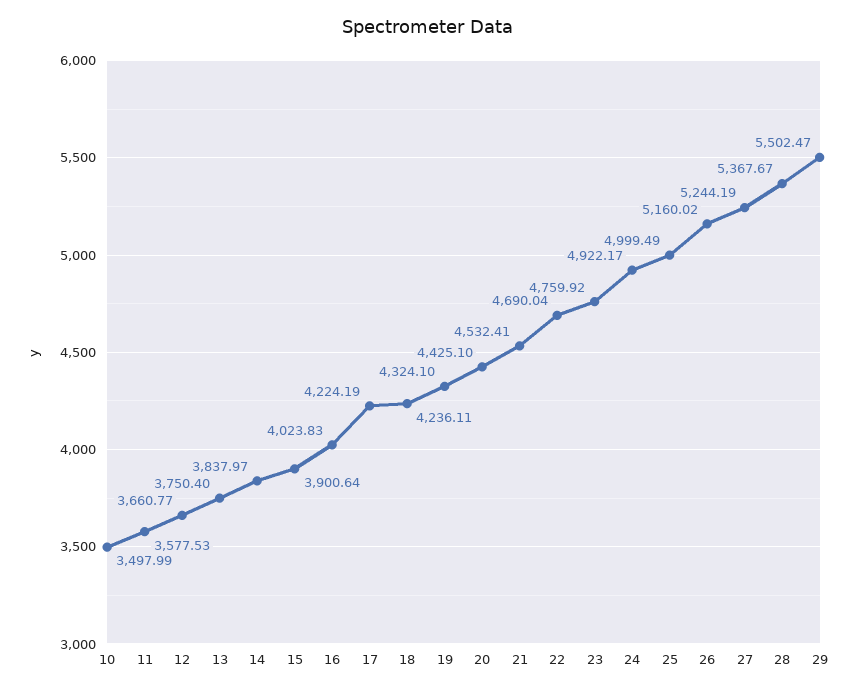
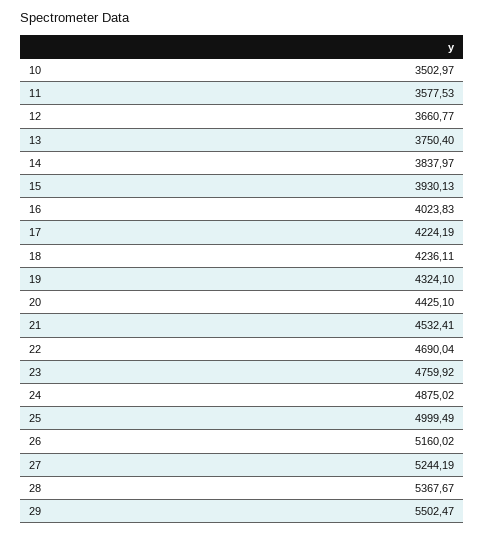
  {
-   "10": 3497.99,
+   "10": 3502.97,
    "11": 3577.53,
    "12": 3660.77,
    "13": 3750.4,
    "14": 3837.97,
-   "15": 3900.64,
+   "15": 3930.13,
    "16": 4023.83,
    "17": 4224.19,
    "18": 4236.11,
    "19": 4324.1,
    "20": 4425.1,
    "21": 4532.41,
    "22": 4690.04,
    "23": 4759.92,
-   "24": 4922.17,
+   "24": 4875.02,
    "25": 4999.49,
    "26": 5160.02,
    "27": 5244.19,
    "28": 5367.67,
    "29": 5502.47
  }

